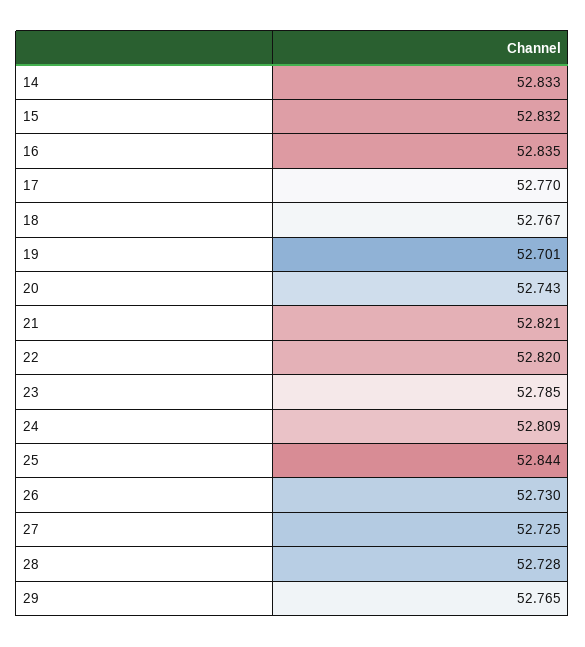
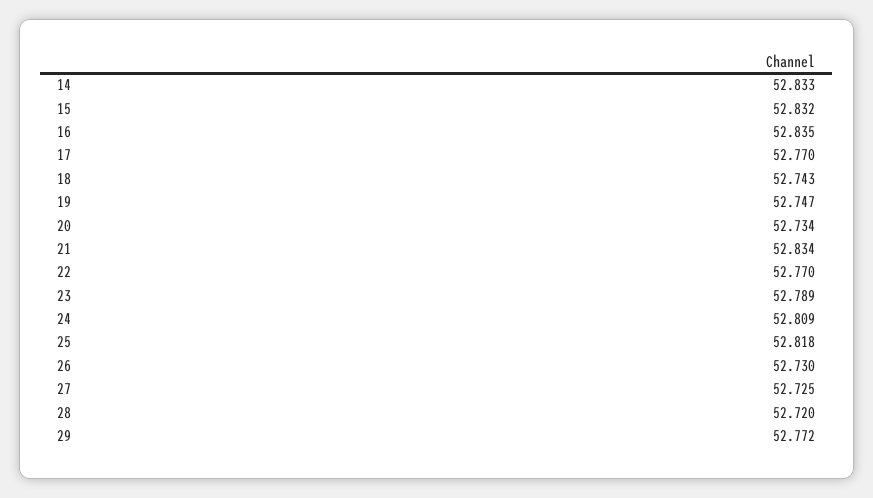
  {
    "14": 52.833,
    "15": 52.832,
    "16": 52.835,
    "17": 52.77,
-   "18": 52.767,
+   "18": 52.743,
-   "19": 52.701,
+   "19": 52.747,
-   "20": 52.743,
+   "20": 52.734,
-   "21": 52.821,
+   "21": 52.834,
-   "22": 52.82,
+   "22": 52.77,
-   "23": 52.785,
+   "23": 52.789,
    "24": 52.809,
-   "25": 52.844,
+   "25": 52.818,
    "26": 52.73,
    "27": 52.725,
-   "28": 52.728,
+   "28": 52.72,
-   "29": 52.765
+   "29": 52.772
  }

